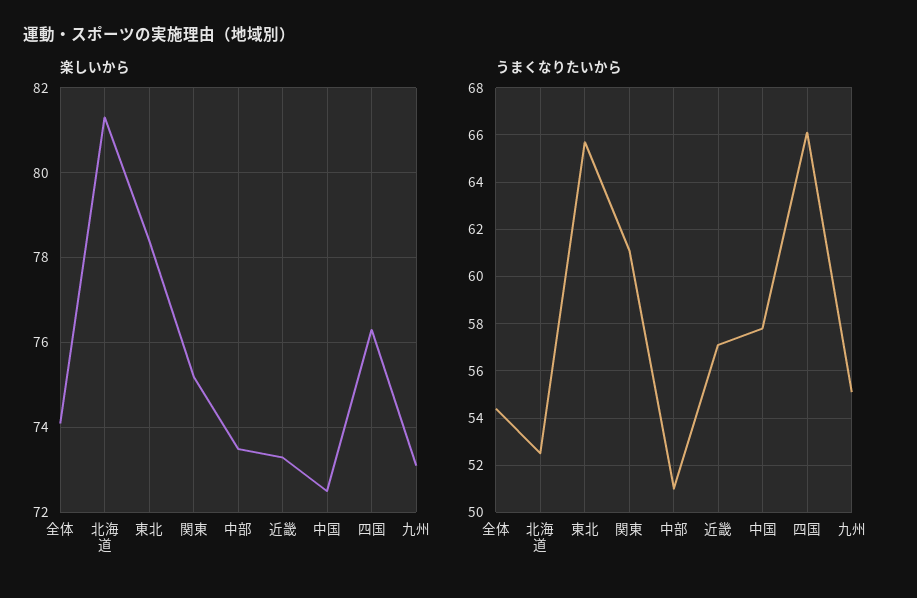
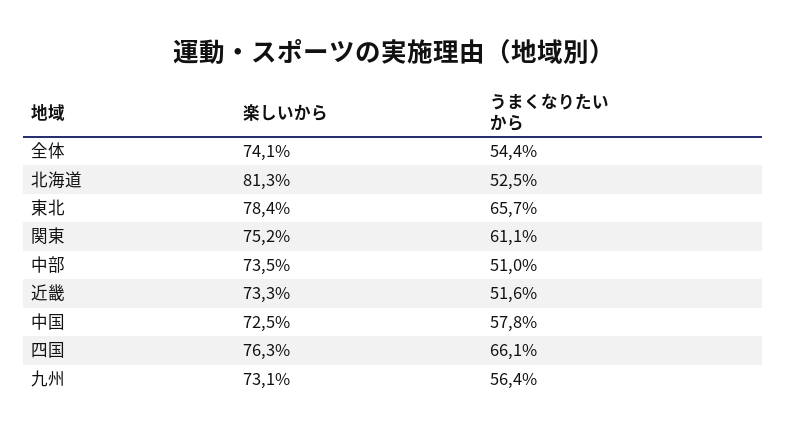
  {
    "楽しいから": {
      "全体": 74.1,
      "北海道": 81.3,
      "東北": 78.4,
      "関東": 75.2,
      "中部": 73.5,
      "近畿": 73.3,
      "中国": 72.5,
      "四国": 76.3,
      "九州": 73.1
    },
    "うまくなりたいから": {
      "全体": 54.4,
      "北海道": 52.5,
      "東北": 65.7,
      "関東": 61.1,
      "中部": 51,
-     "近畿": 57,
+     "近畿": 51.6,
      "中国": 57.8,
      "四国": 66.1,
-     "九州": 55
+     "九州": 56.4
    }
  }

